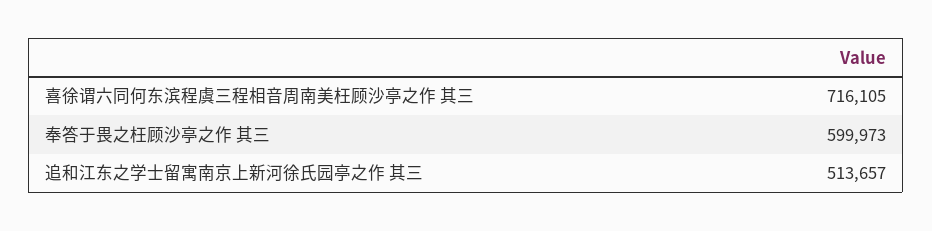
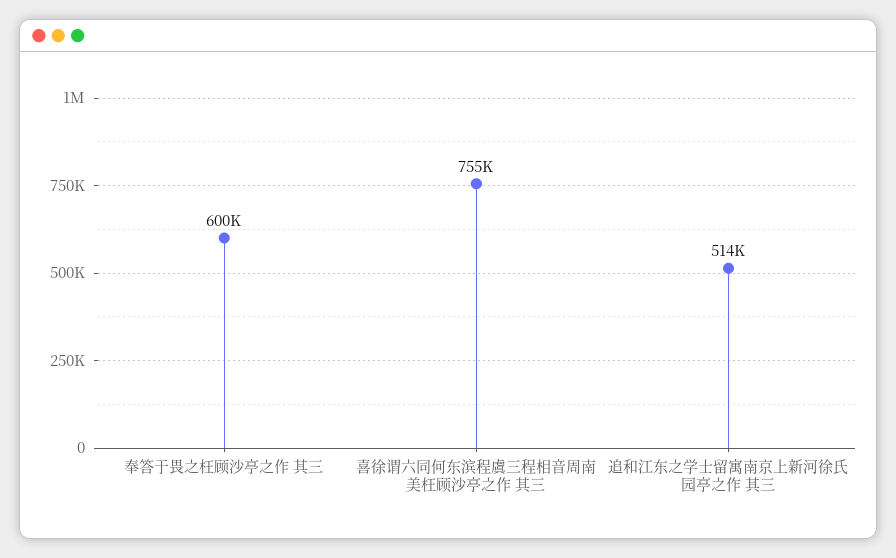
  {
-   "喜徐谓六同何东滨程虞三程相音周南美枉顾沙亭之作 其三": 716105,
+   "喜徐谓六同何东滨程虞三程相音周南美枉顾沙亭之作 其三": 755000,
    "奉答于畏之枉顾沙亭之作 其三": 599973,
    "追和江东之学士留寓南京上新河徐氏园亭之作 其三": 513657
  }

